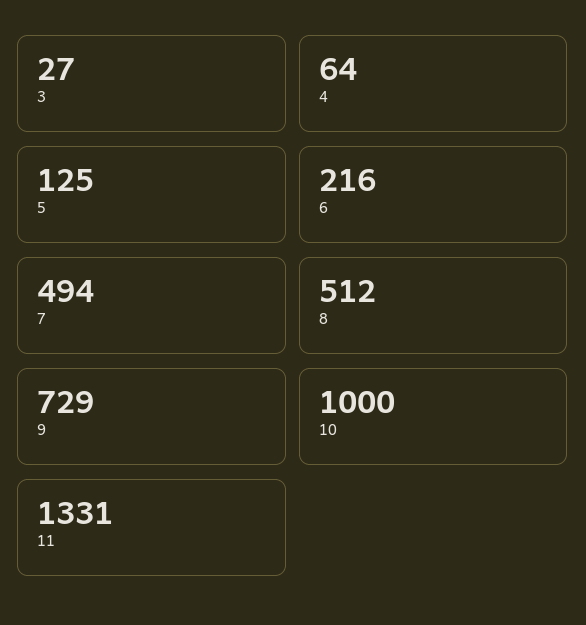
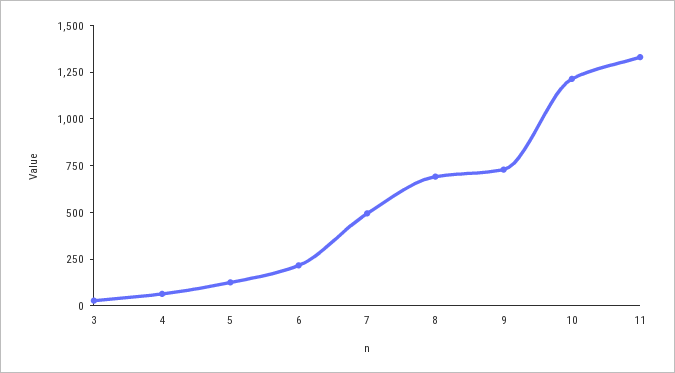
  {
    "3": 27,
    "4": 64,
    "5": 125,
    "6": 216,
    "7": 494,
-   "8": 512,
+   "8": 700,
    "9": 729,
-   "10": 1000,
+   "10": 1200,
    "11": 1331
  }

